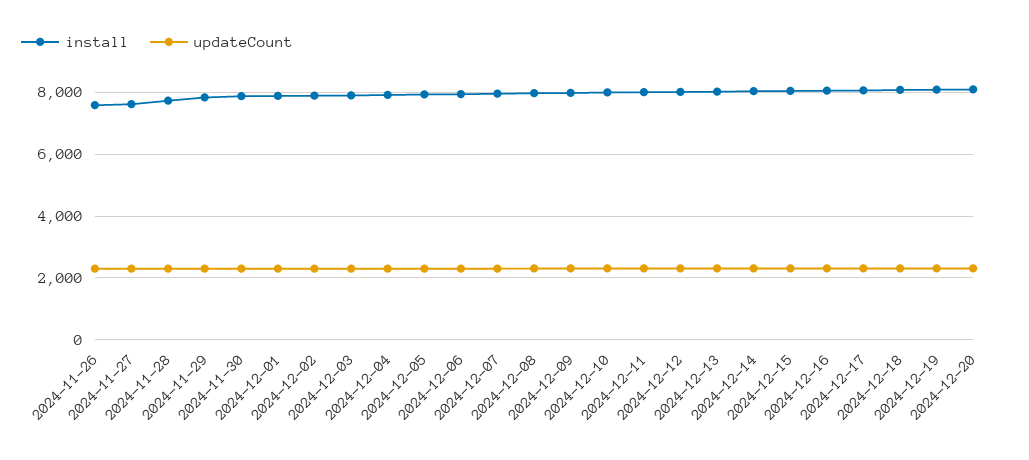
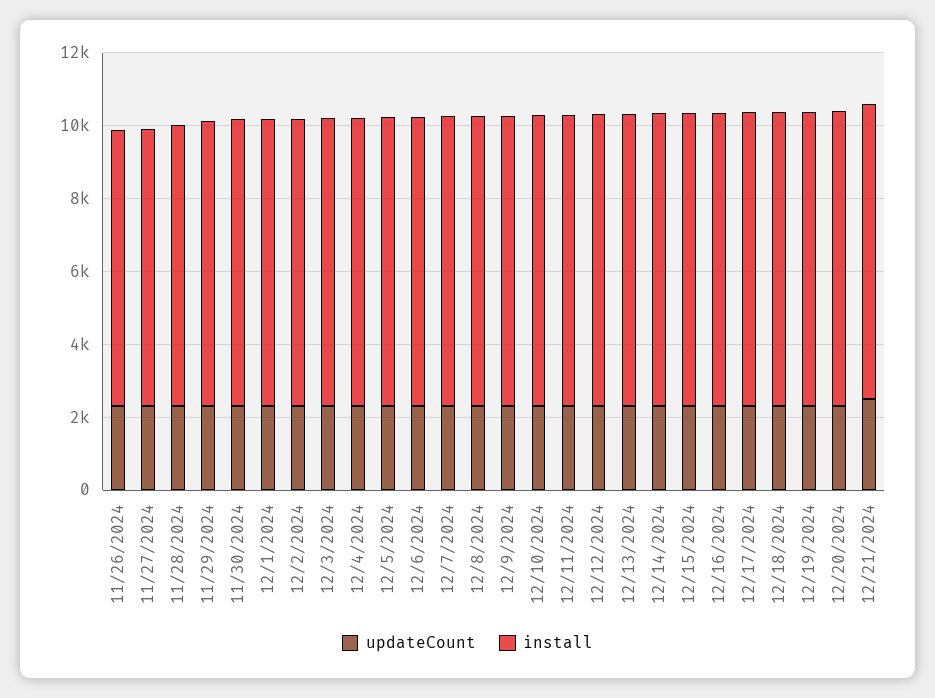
  {
    "install": {
      "2024-11-26": 7600,
      "2024-11-27": 7600,
      "2024-11-28": 7800,
      "2024-11-29": 7800,
      "2024-11-30": 7800,
      "2024-12-01": 7800,
      "2024-12-02": 7800,
      "2024-12-03": 7800,
      "2024-12-04": 8000,
      "2024-12-05": 8000,
      "2024-12-06": 8000,
      "2024-12-07": 8000,
      "2024-12-08": 8000,
      "2024-12-09": 8000,
      "2024-12-10": 8000,
      "2024-12-11": 8000,
      "2024-12-12": 8000,
      "2024-12-13": 8000,
      "2024-12-14": 8000,
      "2024-12-15": 8000,
      "2024-12-16": 8000,
      "2024-12-17": 8000,
      "2024-12-18": 8000,
      "2024-12-19": 8000,
-     "2024-12-20": 8000
+     "2024-12-20": 8000,
+     "12/21/2024": 8000
    },
    "updateCount": {
      "2024-11-26": 2200,
      "2024-11-27": 2200,
      "2024-11-28": 2200,
      "2024-11-29": 2200,
      "2024-11-30": 2200,
      "2024-12-01": 2200,
      "2024-12-02": 2400,
      "2024-12-03": 2400,
      "2024-12-04": 2400,
      "2024-12-05": 2400,
      "2024-12-06": 2400,
      "2024-12-07": 2400,
      "2024-12-08": 2400,
      "2024-12-09": 2400,
      "2024-12-10": 2400,
      "2024-12-11": 2400,
      "2024-12-12": 2400,
      "2024-12-13": 2400,
      "2024-12-14": 2400,
      "2024-12-15": 2400,
      "2024-12-16": 2400,
      "2024-12-17": 2400,
      "2024-12-18": 2400,
      "2024-12-19": 2400,
-     "2024-12-20": 2400
+     "2024-12-20": 2400,
+     "12/21/2024": 2500
    }
  }

